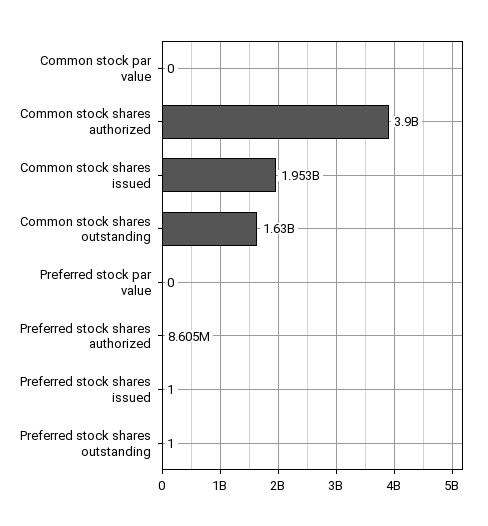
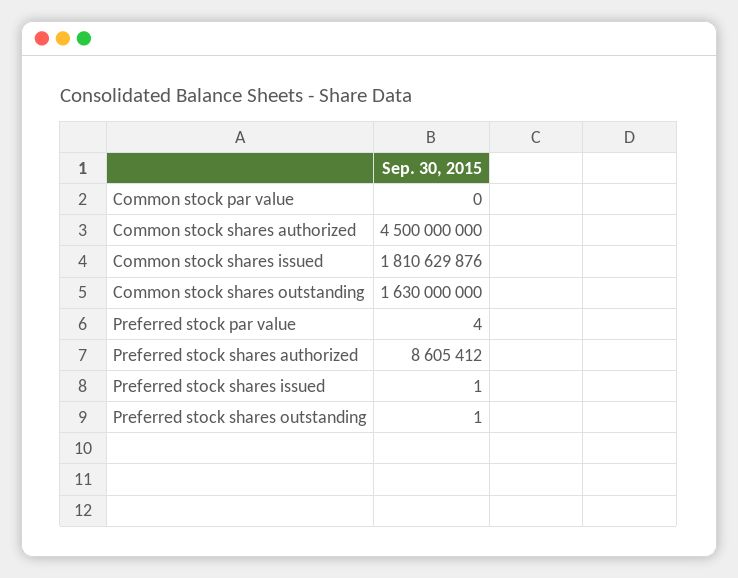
  {
    "Common stock par value": 0,
-   "Common stock shares authorized": 3900000000,
+   "Common stock shares authorized": 4500000000,
-   "Common stock shares issued": 1953000000,
+   "Common stock shares issued": 1810629876,
    "Common stock shares outstanding": 1630000000,
-   "Preferred stock par value": 0,
+   "Preferred stock par value": 4,
    "Preferred stock shares authorized": 8605412,
    "Preferred stock shares issued": 1,
    "Preferred stock shares outstanding": 1
  }

